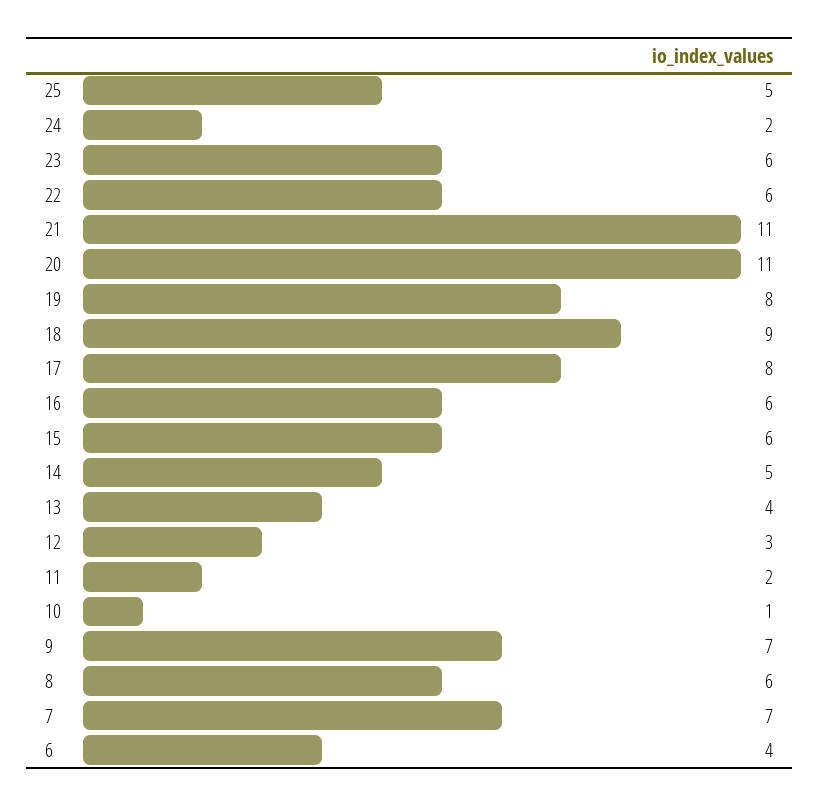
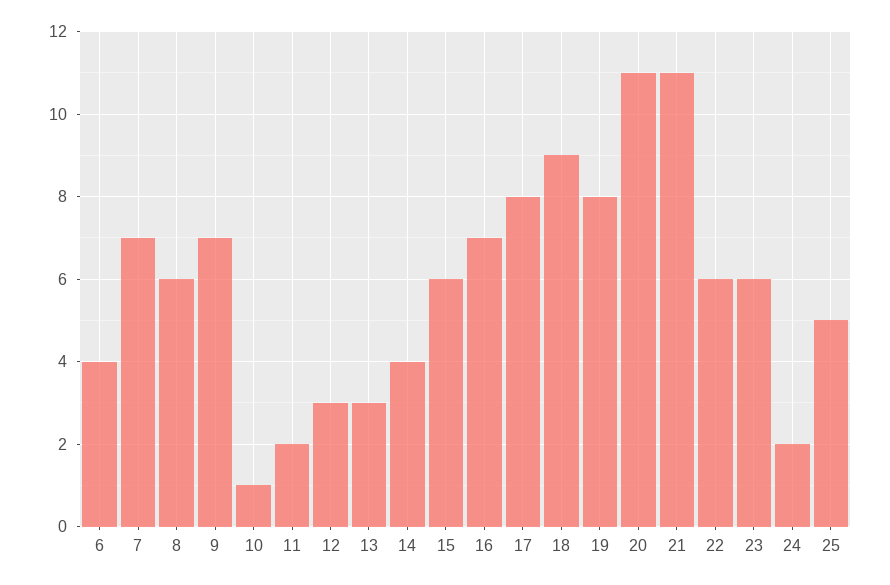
  {
    "25": 5,
    "24": 2,
    "23": 6,
    "22": 6,
    "21": 11,
    "20": 11,
    "19": 8,
    "18": 9,
    "17": 8,
-   "16": 6,
+   "16": 7,
    "15": 6,
-   "14": 5,
+   "14": 4,
-   "13": 4,
+   "13": 3,
    "12": 3,
    "11": 2,
    "10": 1,
    "9": 7,
    "8": 6,
    "7": 7,
    "6": 4
  }

